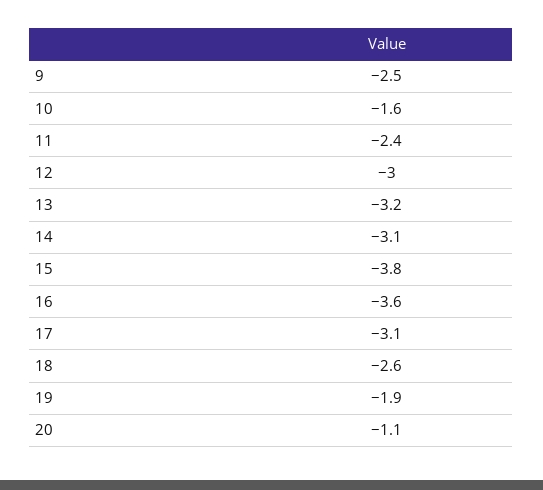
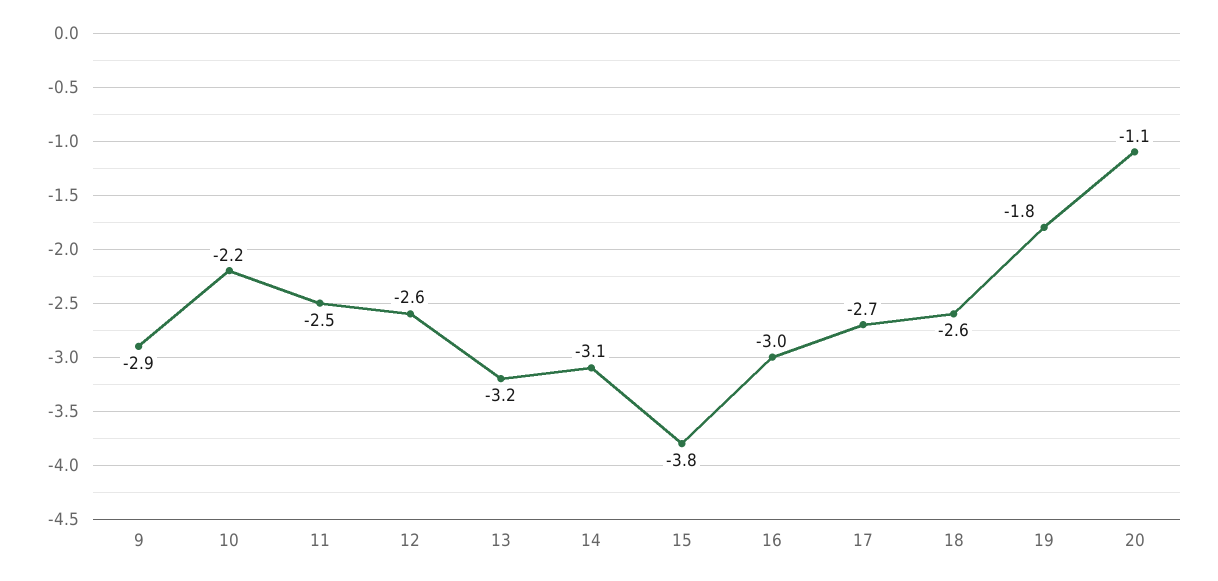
  {
-   "9": -2.5,
+   "9": -2.9,
-   "10": -1.6,
+   "10": -2.2,
-   "11": -2.4,
+   "11": -2.5,
-   "12": -3,
+   "12": -2.6,
    "13": -3.2,
    "14": -3.1,
    "15": -3.8,
-   "16": -3.6,
+   "16": -3,
-   "17": -3.1,
+   "17": -2.7,
    "18": -2.6,
-   "19": -1.9,
+   "19": -1.8,
    "20": -1.1
  }

